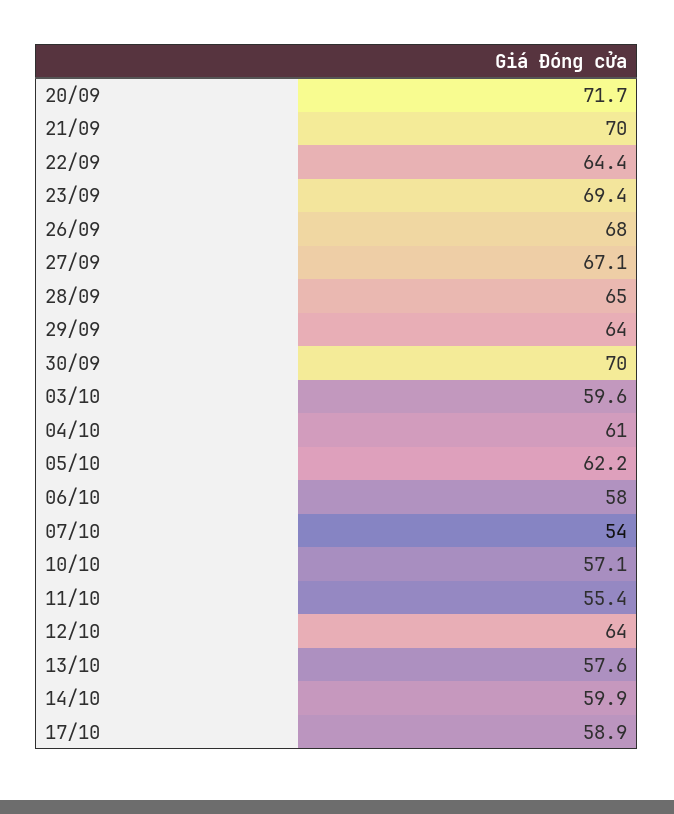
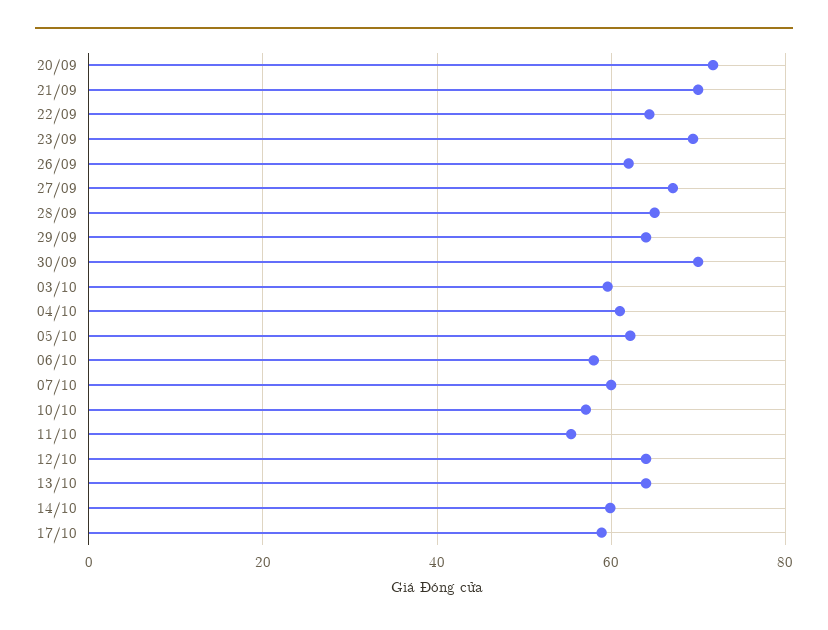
  {
    "20/09": 71.7,
    "21/09": 70,
    "22/09": 64.4,
    "23/09": 69.4,
-   "26/09": 68,
+   "26/09": 62,
    "27/09": 67.1,
    "28/09": 65,
    "29/09": 64,
    "30/09": 70,
    "03/10": 59.6,
    "04/10": 61,
    "05/10": 62.2,
    "06/10": 58,
-   "07/10": 54,
+   "07/10": 60,
    "10/10": 57.1,
    "11/10": 55.4,
    "12/10": 64,
-   "13/10": 57.6,
+   "13/10": 64,
    "14/10": 59.9,
    "17/10": 58.9
  }

